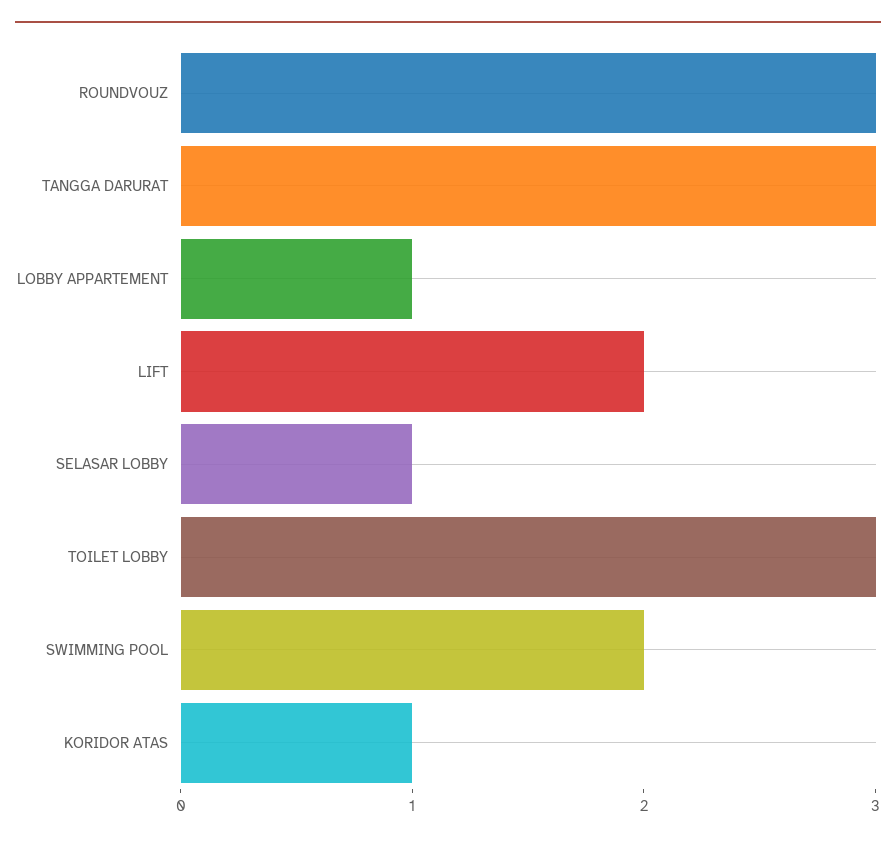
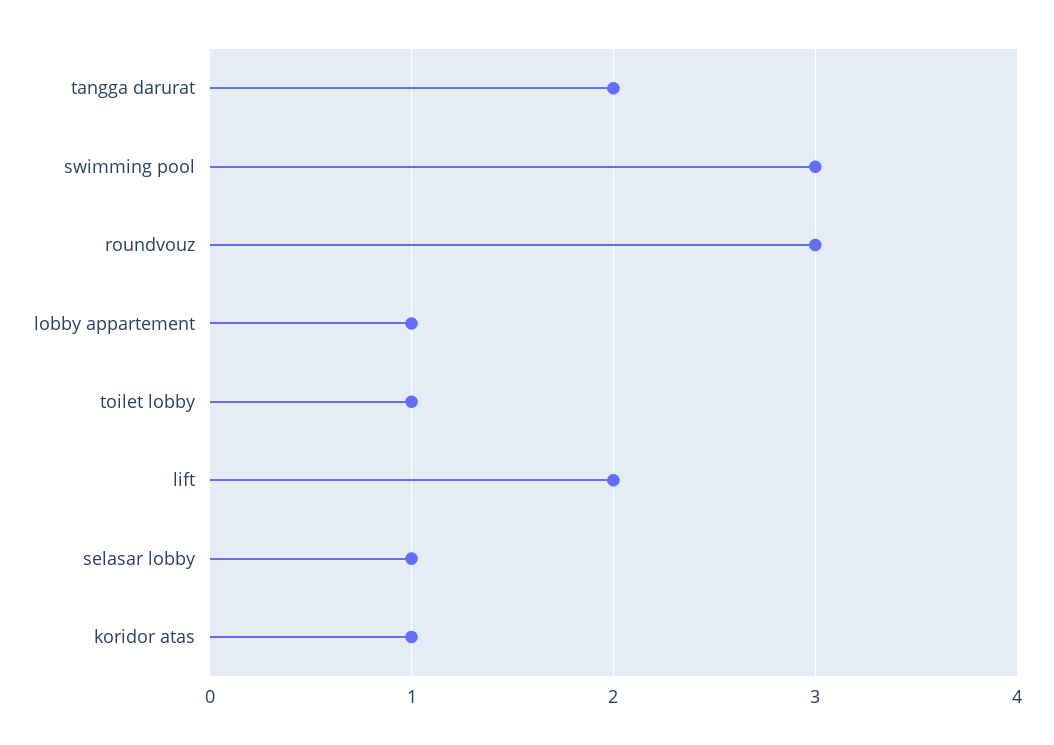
  {
    "ROUNDVOUZ": 3,
-   "TANGGA DARURAT": 3,
+   "TANGGA DARURAT": 2,
    "LOBBY APPARTEMENT": 1,
    "LIFT": 2,
    "SELASAR LOBBY": 1,
-   "TOILET LOBBY": 3,
+   "TOILET LOBBY": 1,
-   "SWIMMING POOL": 2,
+   "SWIMMING POOL": 3,
    "KORIDOR ATAS": 1
  }

